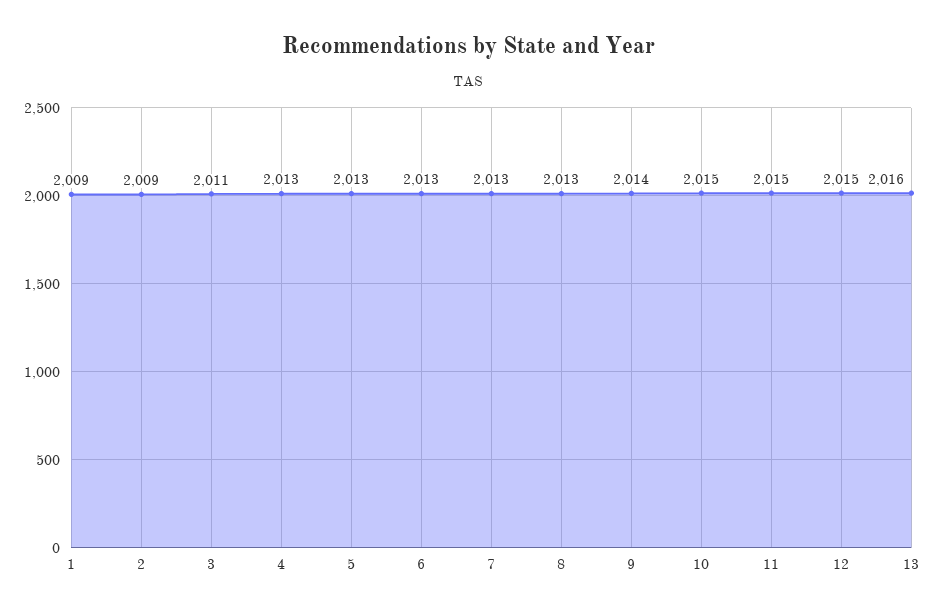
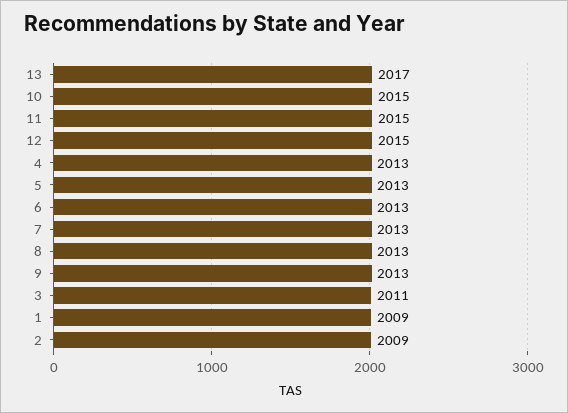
  {
    "1": 2009,
    "2": 2009,
    "3": 2011,
    "4": 2013,
    "5": 2013,
    "6": 2013,
    "7": 2013,
    "8": 2013,
-   "9": 2014,
+   "9": 2013,
    "10": 2015,
    "11": 2015,
    "12": 2015,
-   "13": 2016
+   "13": 2017
  }

